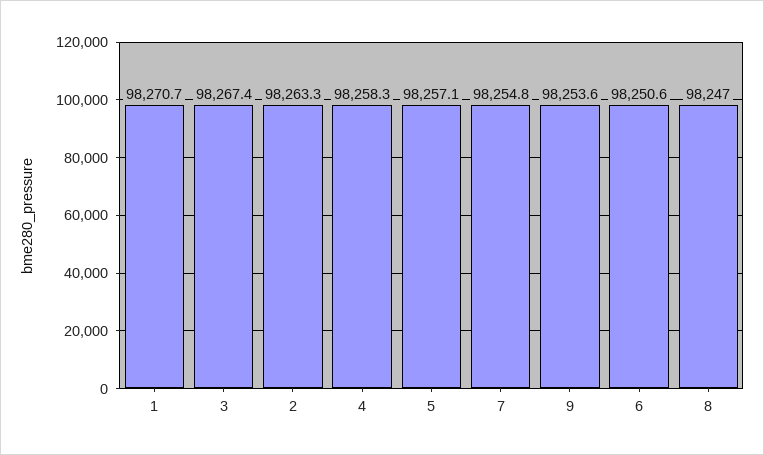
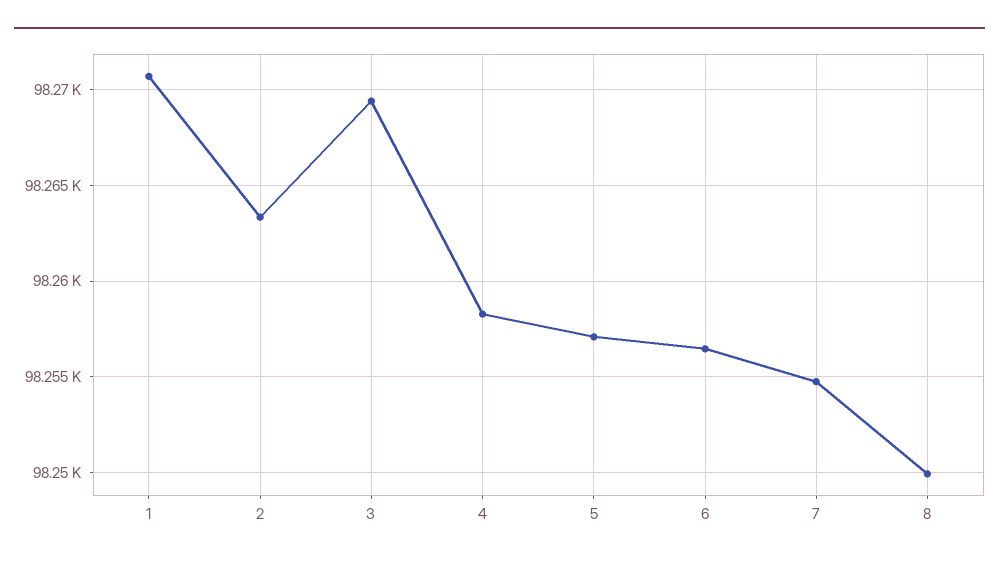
  {
    "1": 98270.7,
-   "3": 98267.4,
+   "3": 98269.5,
    "2": 98263.3,
    "4": 98258.3,
    "5": 98257.1,
    "7": 98254.8,
-   "9": 98253.6,
-   "6": 98250.6,
+   "6": 98256.5,
-   "8": 98247
+   "8": 98250
  }

